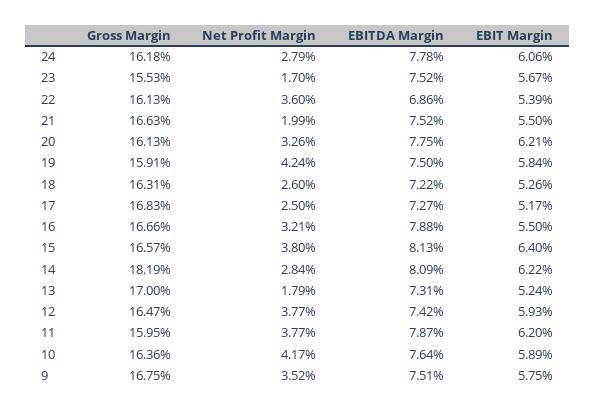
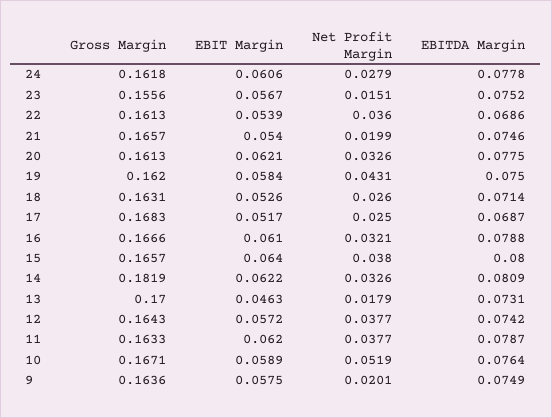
  {
    "Gross Margin": {
      "24": 0.1618,
-     "23": 0.1553,
+     "23": 0.1556,
      "22": 0.1613,
-     "21": 0.1663,
+     "21": 0.1657,
      "20": 0.1613,
-     "19": 0.1591,
+     "19": 0.162,
      "18": 0.1631,
      "17": 0.1683,
      "16": 0.1666,
      "15": 0.1657,
      "14": 0.1819,
      "13": 0.17,
-     "12": 0.1647,
+     "12": 0.1643,
-     "11": 0.1595,
+     "11": 0.1633,
-     "10": 0.1636,
+     "10": 0.1671,
-     "9": 0.1675
+     "9": 0.1636
    },
    "Net Profit Margin": {
      "24": 0.0279,
-     "23": 0.017,
+     "23": 0.0151,
      "22": 0.036,
      "21": 0.0199,
      "20": 0.0326,
-     "19": 0.0424,
+     "19": 0.0431,
      "18": 0.026,
      "17": 0.025,
      "16": 0.0321,
      "15": 0.038,
-     "14": 0.0284,
+     "14": 0.0326,
      "13": 0.0179,
      "12": 0.0377,
      "11": 0.0377,
-     "10": 0.0417,
+     "10": 0.0519,
-     "9": 0.0352
+     "9": 0.0201
    },
    "EBITDA Margin": {
      "24": 0.0778,
      "23": 0.0752,
      "22": 0.0686,
-     "21": 0.0752,
+     "21": 0.0746,
      "20": 0.0775,
      "19": 0.075,
-     "18": 0.0722,
+     "18": 0.0714,
-     "17": 0.0727,
+     "17": 0.0687,
      "16": 0.0788,
-     "15": 0.0813,
+     "15": 0.08,
      "14": 0.0809,
      "13": 0.0731,
      "12": 0.0742,
      "11": 0.0787,
      "10": 0.0764,
-     "9": 0.0751
+     "9": 0.0749
    },
    "EBIT Margin": {
      "24": 0.0606,
      "23": 0.0567,
      "22": 0.0539,
-     "21": 0.055,
+     "21": 0.054,
      "20": 0.0621,
      "19": 0.0584,
      "18": 0.0526,
      "17": 0.0517,
-     "16": 0.055,
+     "16": 0.061,
      "15": 0.064,
      "14": 0.0622,
-     "13": 0.0524,
+     "13": 0.0463,
-     "12": 0.0593,
+     "12": 0.0572,
      "11": 0.062,
      "10": 0.0589,
      "9": 0.0575
    }
  }

